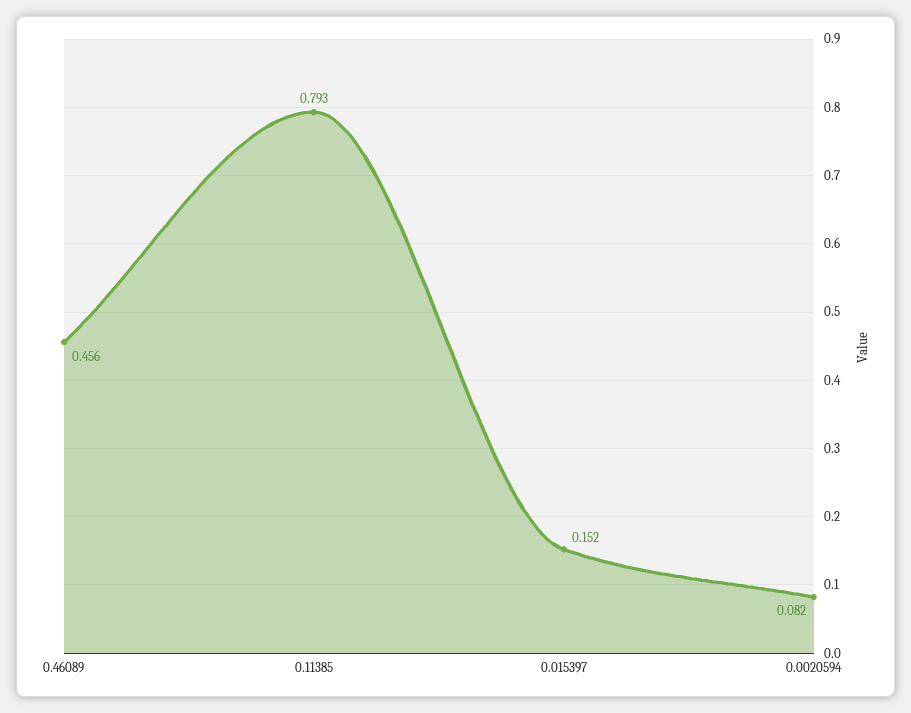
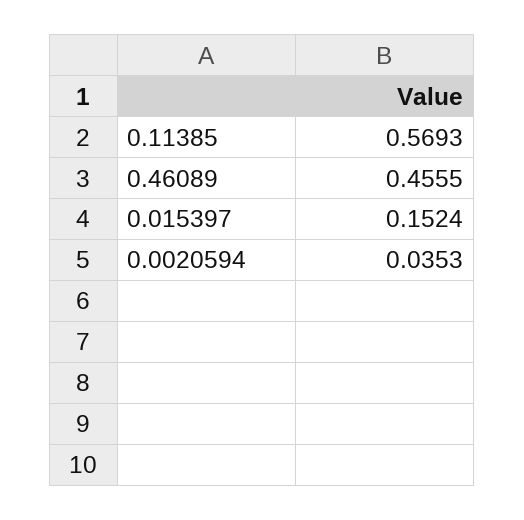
  {
    "0.46089": 0.4555,
-   "0.11385": 0.793,
+   "0.11385": 0.5693,
    "0.015397": 0.1524,
-   "0.0020594": 0.082
+   "0.0020594": 0.0353
  }

